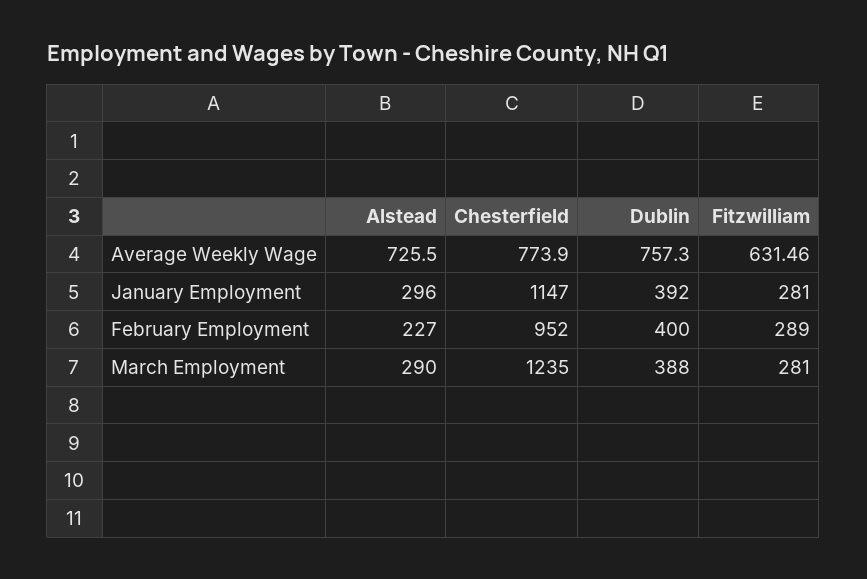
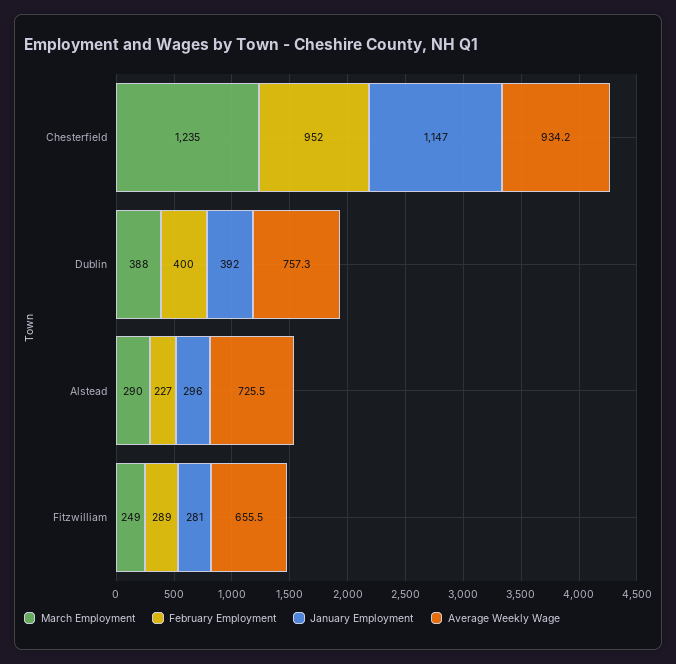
  {
    "Average Weekly Wage": {
      "Alstead": 725.5,
-     "Chesterfield": 773.9,
+     "Chesterfield": 934.2,
      "Dublin": 757.3,
-     "Fitzwilliam": 631.46
+     "Fitzwilliam": 655.5
    },
    "January Employment": {
      "Alstead": 296,
      "Chesterfield": 1147,
      "Dublin": 392,
      "Fitzwilliam": 281
    },
    "February Employment": {
      "Alstead": 227,
      "Chesterfield": 952,
      "Dublin": 400,
      "Fitzwilliam": 289
    },
    "March Employment": {
      "Alstead": 290,
      "Chesterfield": 1235,
      "Dublin": 388,
-     "Fitzwilliam": 281
+     "Fitzwilliam": 249
    }
  }

